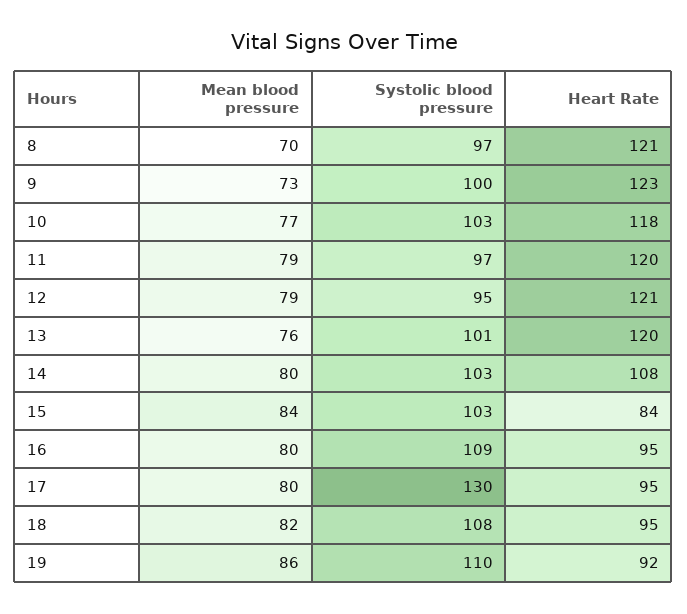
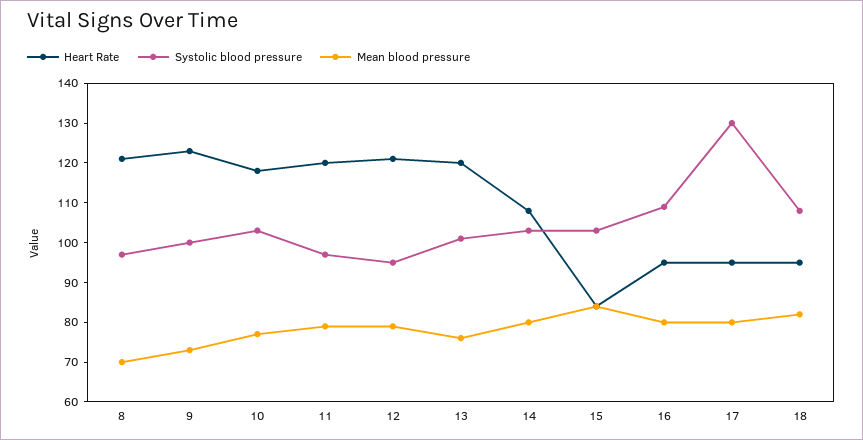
  {
    "Mean blood pressure": {
      "8": 70,
      "9": 73,
      "10": 77,
      "11": 79,
      "12": 79,
      "13": 76,
      "14": 80,
      "15": 84,
      "16": 80,
      "17": 80,
-     "18": 82,
+     "18": 82
-     "19": 86
    },
    "Systolic blood pressure": {
      "8": 97,
      "9": 100,
      "10": 103,
      "11": 97,
      "12": 95,
      "13": 101,
      "14": 103,
      "15": 103,
      "16": 109,
      "17": 130,
-     "18": 108,
+     "18": 108
-     "19": 110
    },
    "Heart Rate": {
      "8": 121,
      "9": 123,
      "10": 118,
      "11": 120,
      "12": 121,
      "13": 120,
      "14": 108,
      "15": 84,
      "16": 95,
      "17": 95,
-     "18": 95,
+     "18": 95
-     "19": 92
    }
  }

